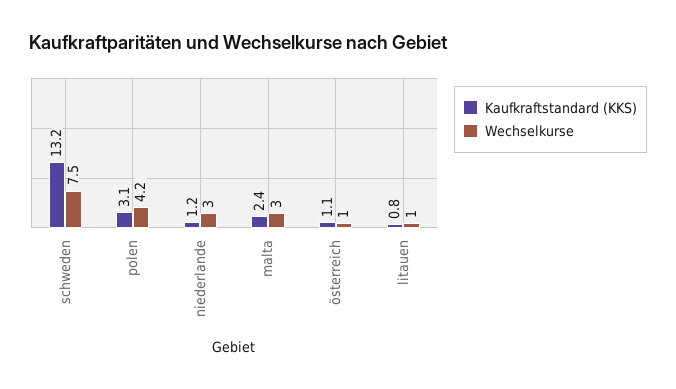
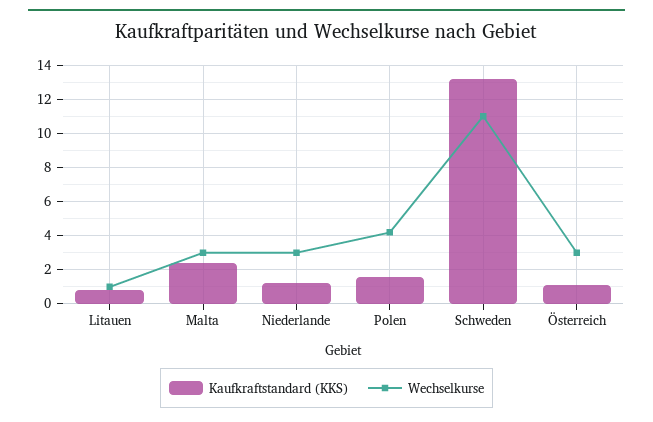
  {
    "Kaufkraftstandard (KKS)": {
      "schweden": 13.2,
-     "polen": 3.1,
+     "polen": 1.5,
      "niederlande": 1.2,
      "malta": 2.4,
      "österreich": 1.1,
      "litauen": 0.8
    },
    "Wechselkurse": {
-     "schweden": 7.5,
+     "schweden": 11,
      "polen": 4.2,
      "niederlande": 3,
      "malta": 3,
-     "österreich": 1,
+     "österreich": 3,
      "litauen": 1
    }
  }

